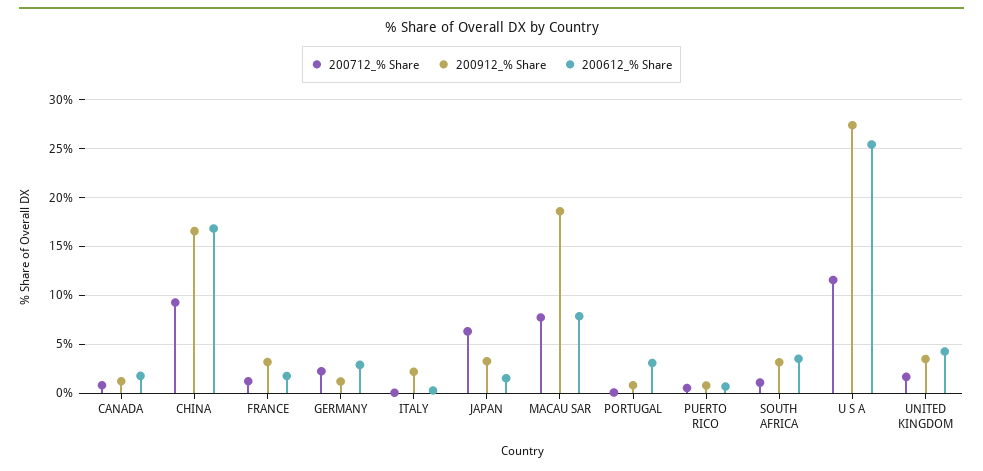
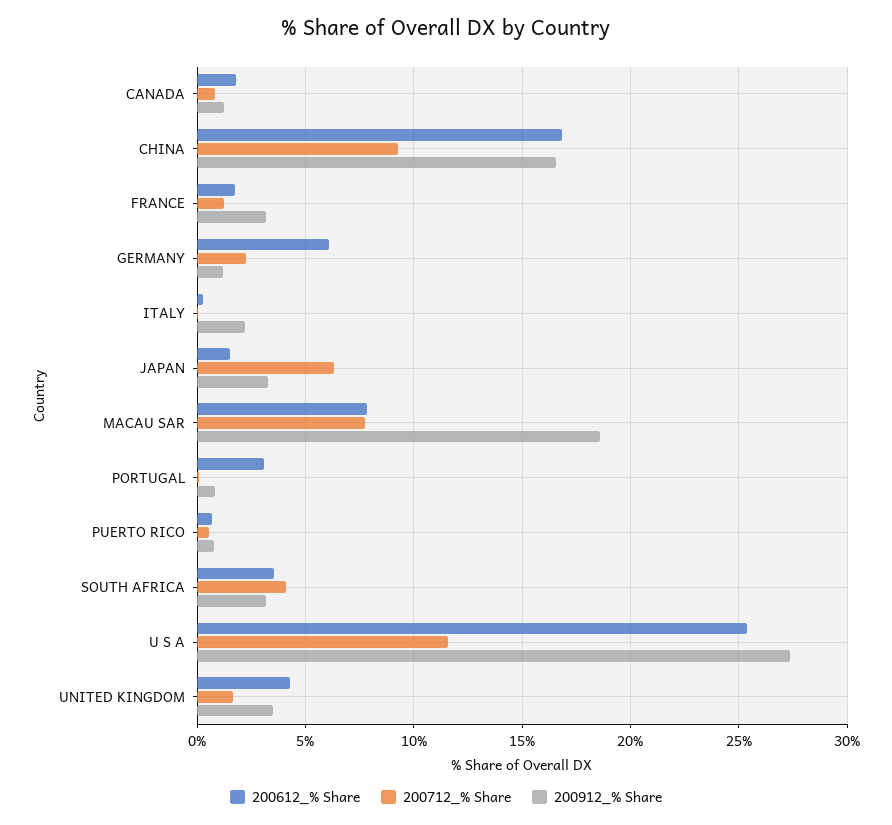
  {
    "200712_% Share": {
      "CANADA": 1,
      "CHINA": 9.5,
      "FRANCE": 1,
      "GERMANY": 2.5,
      "ITALY": 0,
      "JAPAN": 6.5,
      "MACAU SAR": 7.5,
      "PORTUGAL": 0,
      "PUERTO RICO": 0.5,
-     "SOUTH AFRICA": 1,
+     "SOUTH AFRICA": 4,
      "U S A": 11.5,
      "UNITED KINGDOM": 1.5
    },
    "200912_% Share": {
      "CANADA": 1,
      "CHINA": 16.5,
      "FRANCE": 3,
      "GERMANY": 1,
      "ITALY": 2,
      "JAPAN": 3.5,
      "MACAU SAR": 18.5,
      "PORTUGAL": 1,
      "PUERTO RICO": 1,
      "SOUTH AFRICA": 3,
      "U S A": 27.5,
      "UNITED KINGDOM": 3.5
    },
    "200612_% Share": {
      "CANADA": 2,
      "CHINA": 17,
      "FRANCE": 2,
-     "GERMANY": 3,
+     "GERMANY": 6,
      "ITALY": 0.5,
      "JAPAN": 1.5,
      "MACAU SAR": 8,
      "PORTUGAL": 3,
      "PUERTO RICO": 0.5,
      "SOUTH AFRICA": 3.5,
      "U S A": 25.5,
      "UNITED KINGDOM": 4.5
    }
  }

